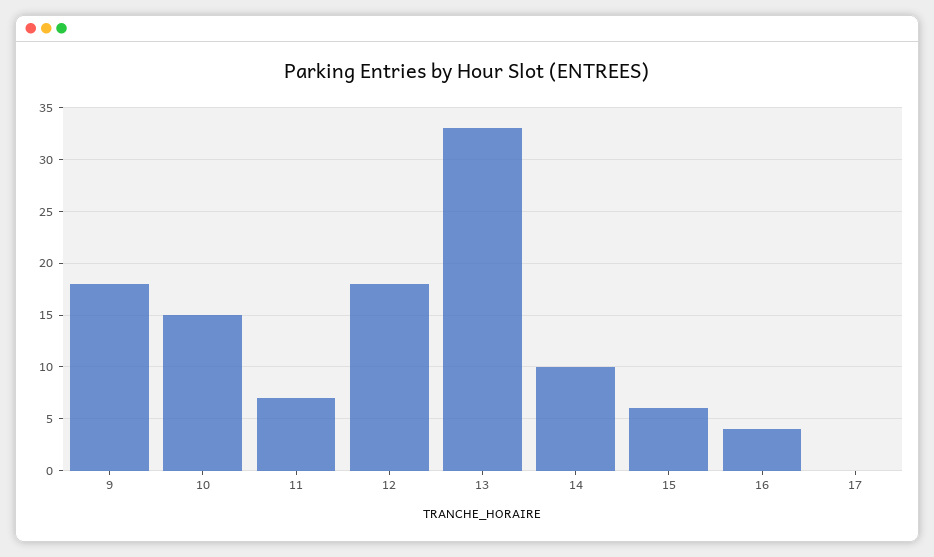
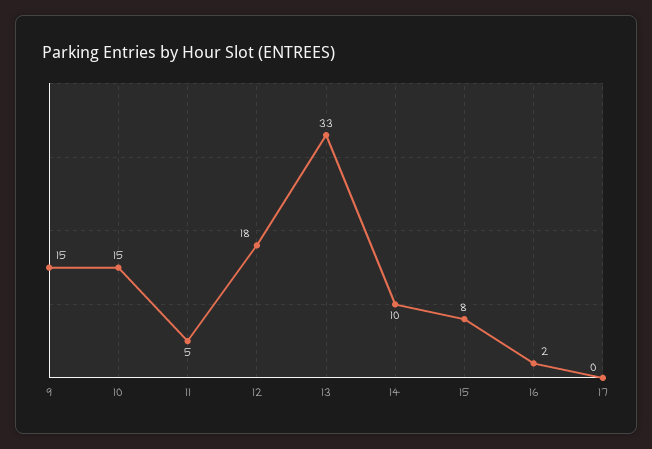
  {
-   "9": 18,
+   "9": 15,
    "10": 15,
-   "11": 7,
+   "11": 5,
    "12": 18,
    "13": 33,
    "14": 10,
-   "15": 6,
+   "15": 8,
-   "16": 4,
+   "16": 2,
    "17": 0
  }

